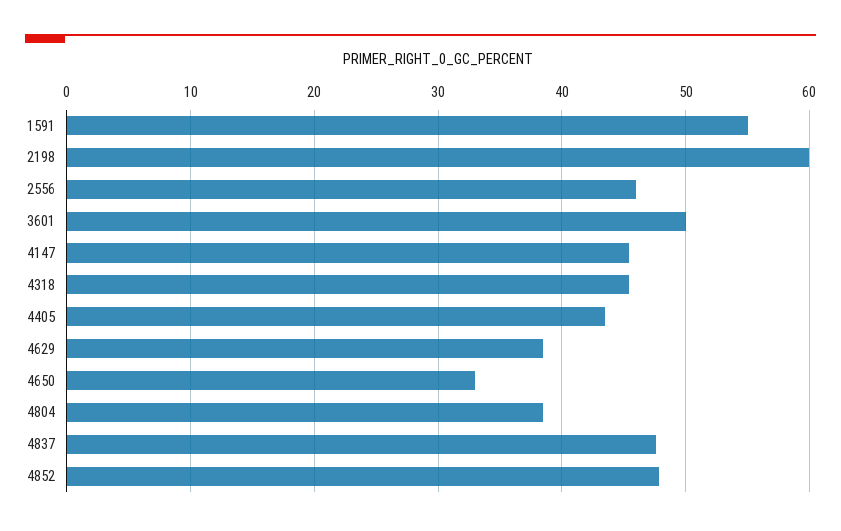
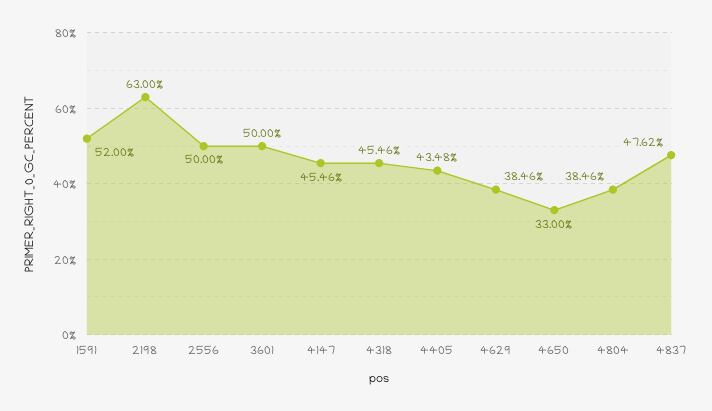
  {
-   "1591": 55,
+   "1591": 52,
-   "2198": 60,
+   "2198": 63,
-   "2556": 46,
+   "2556": 50,
    "3601": 50,
    "4147": 45.46,
    "4318": 45.46,
    "4405": 43.48,
    "4629": 38.46,
    "4650": 33,
    "4804": 38.46,
-   "4837": 47.62,
+   "4837": 47.62
-   "4852": 48
  }

